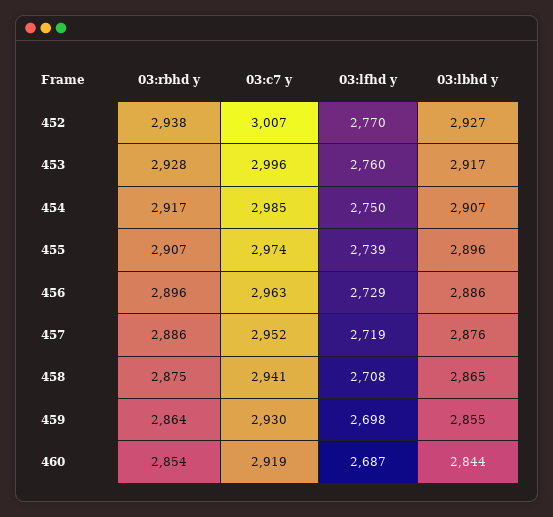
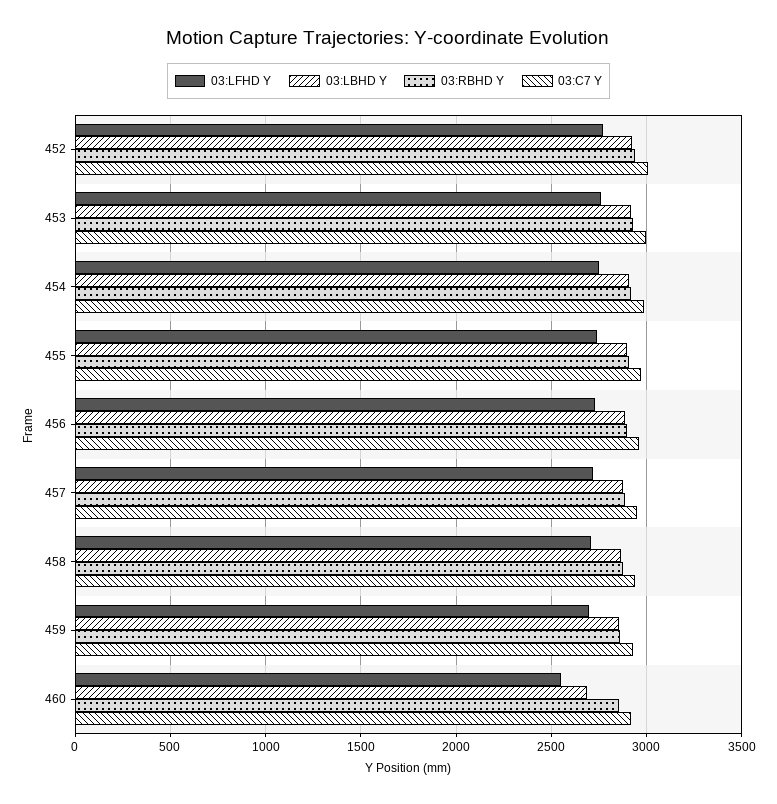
  {
    "03:rbhd y": {
      "452": 2938,
      "453": 2928,
      "454": 2917,
      "455": 2907,
      "456": 2896,
      "457": 2886,
      "458": 2875,
      "459": 2864,
      "460": 2854
    },
    "03:c7 y": {
      "452": 3007,
      "453": 2996,
      "454": 2985,
      "455": 2974,
      "456": 2963,
      "457": 2952,
      "458": 2941,
      "459": 2930,
      "460": 2919
    },
    "03:lfhd y": {
      "452": 2770,
      "453": 2760,
      "454": 2750,
      "455": 2739,
      "456": 2729,
      "457": 2719,
      "458": 2708,
      "459": 2698,
-     "460": 2687
+     "460": 2550
    },
    "03:lbhd y": {
      "452": 2927,
      "453": 2917,
      "454": 2907,
      "455": 2896,
      "456": 2886,
      "457": 2876,
      "458": 2865,
      "459": 2855,
-     "460": 2844
+     "460": 2700
    }
  }

